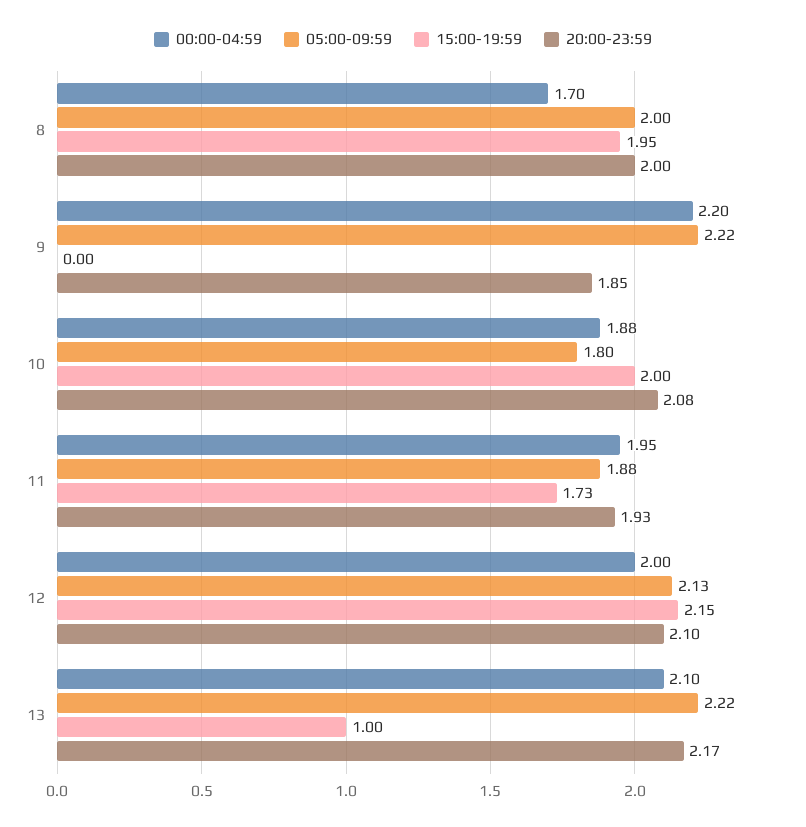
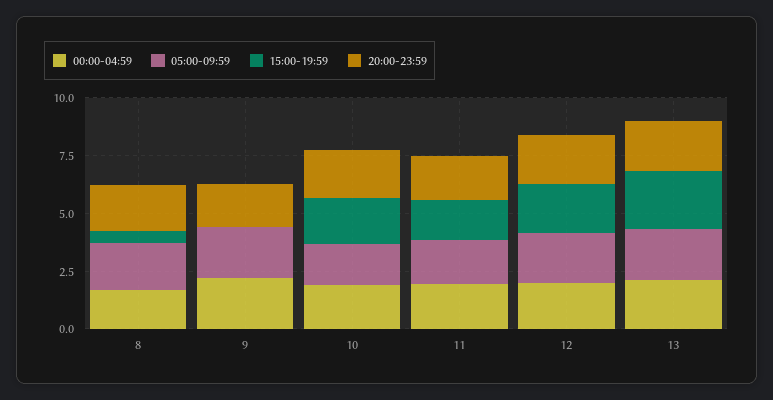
  {
    "00:00-04:59": {
      "8": 1.7,
      "9": 2.2,
      "10": 1.88,
      "11": 1.95,
      "12": 2,
      "13": 2.1
    },
    "05:00-09:59": {
      "8": 2,
      "9": 2.22,
      "10": 1.8,
      "11": 1.88,
      "12": 2.13,
      "13": 2.22
    },
    "15:00-19:59": {
-     "8": 1.95,
+     "8": 0.5,
      "9": 0,
      "10": 2,
      "11": 1.73,
      "12": 2.15,
-     "13": 1
+     "13": 2.5
    },
    "20:00-23:59": {
      "8": 2,
      "9": 1.85,
      "10": 2.08,
      "11": 1.93,
      "12": 2.1,
      "13": 2.17
    }
  }

